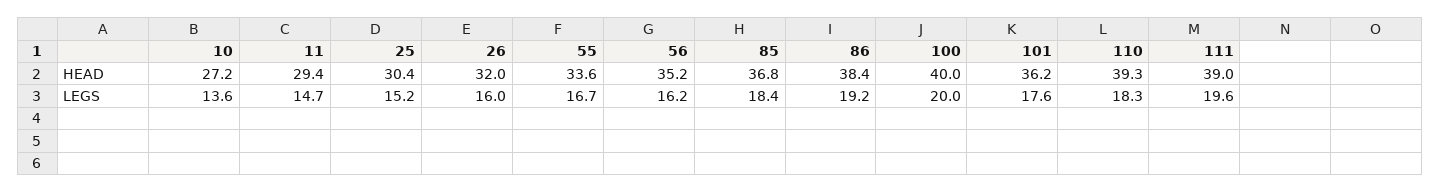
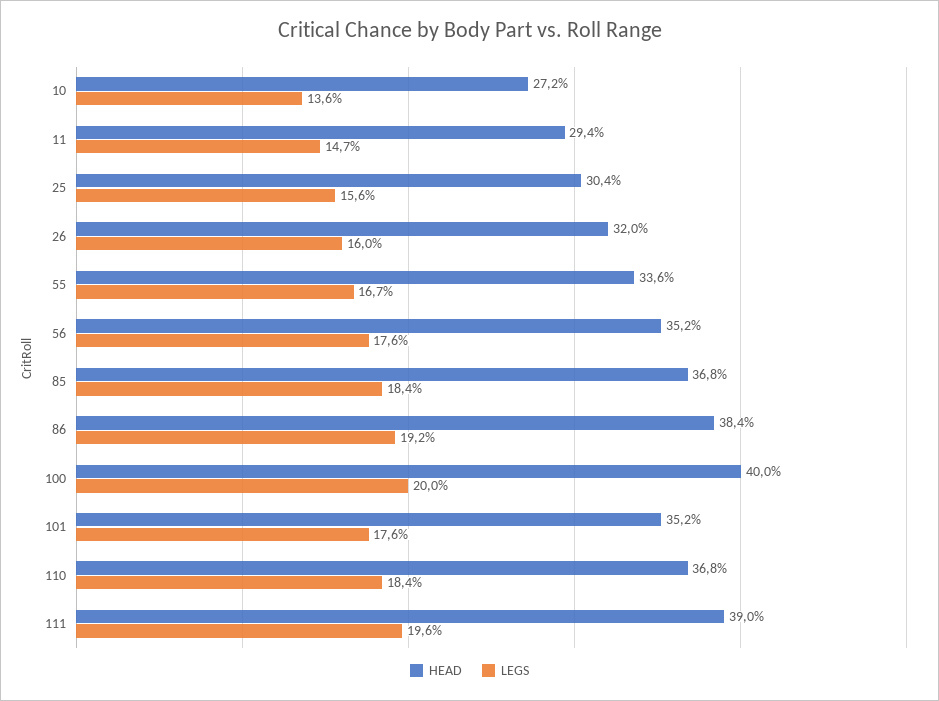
  {
    "HEAD": {
      "10": 27.2,
      "11": 29.4,
      "25": 30.4,
      "26": 32,
      "55": 33.6,
      "56": 35.2,
      "85": 36.8,
      "86": 38.4,
      "100": 40,
-     "101": 36.2,
+     "101": 35.2,
-     "110": 39.3,
+     "110": 36.8,
      "111": 39
    },
    "LEGS": {
      "10": 13.6,
      "11": 14.7,
-     "25": 15.2,
+     "25": 15.6,
      "26": 16,
      "55": 16.7,
-     "56": 16.2,
+     "56": 17.6,
      "85": 18.4,
      "86": 19.2,
      "100": 20,
      "101": 17.6,
-     "110": 18.3,
+     "110": 18.4,
      "111": 19.6
    }
  }

